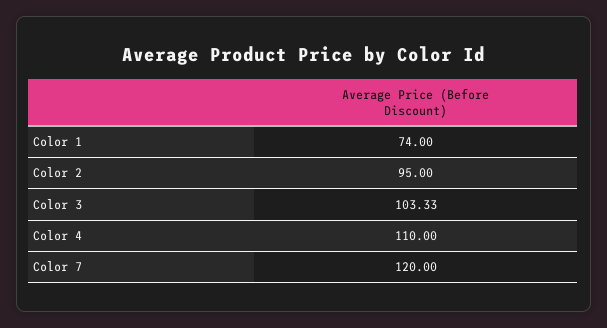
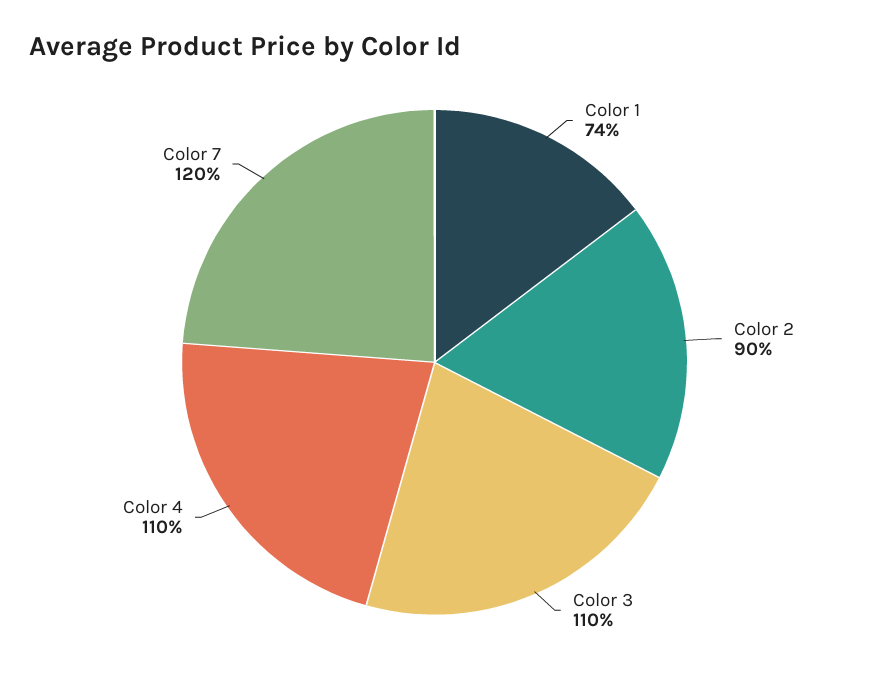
  {
    "Color 1": 74,
-   "Color 2": 95,
+   "Color 2": 90,
-   "Color 3": 103.33,
+   "Color 3": 110,
    "Color 4": 110,
    "Color 7": 120
  }

